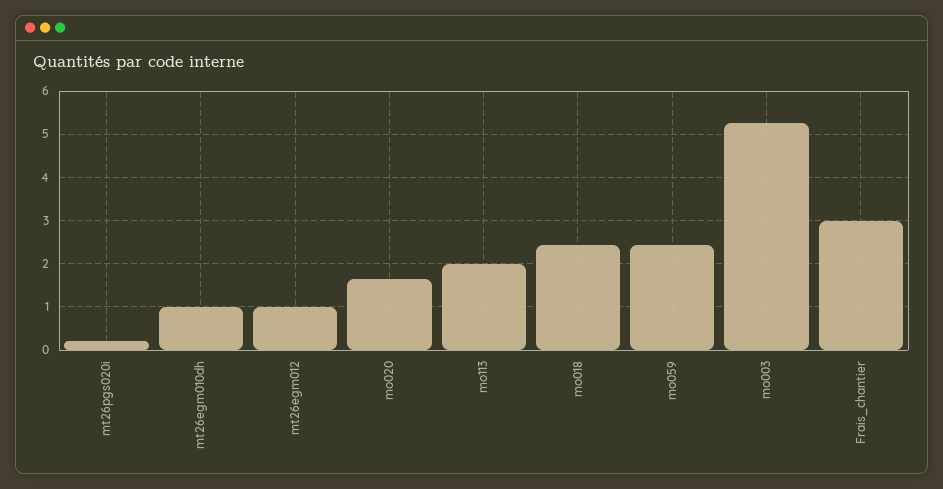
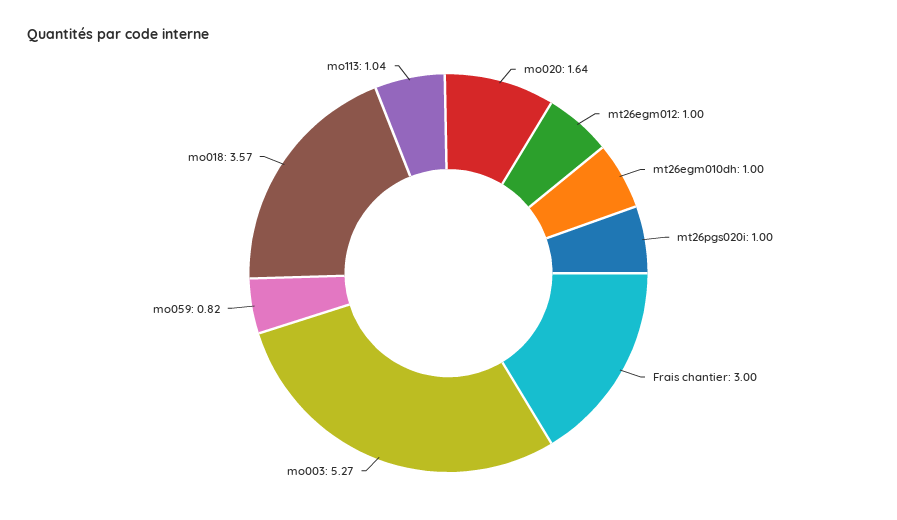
  {
-   "mt26pgs020i": 0.2,
+   "mt26pgs020i": 1,
    "mt26egm010dh": 1,
    "mt26egm012": 1,
    "mo020": 1.64,
-   "mo113": 2,
+   "mo113": 1.04,
-   "mo018": 2.4,
+   "mo018": 3.57,
-   "mo059": 2.4,
+   "mo059": 0.82,
    "mo003": 5.27,
    "Frais_chantier": 3
  }

